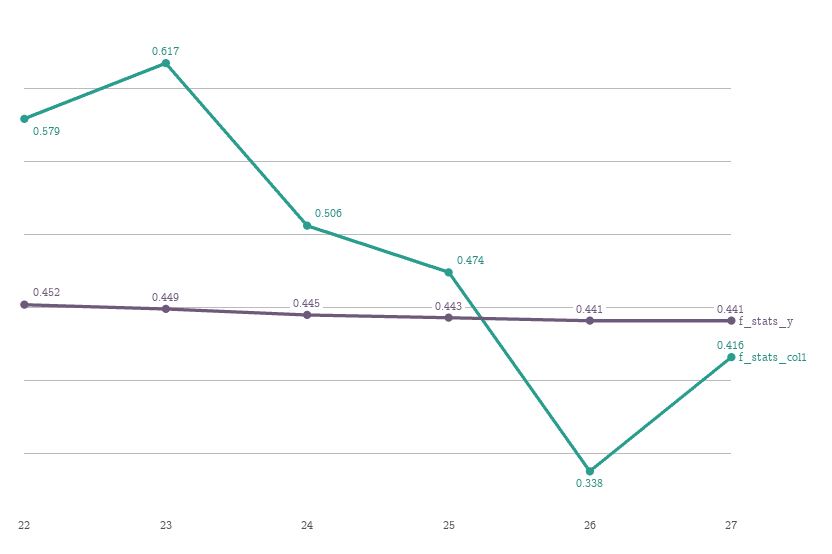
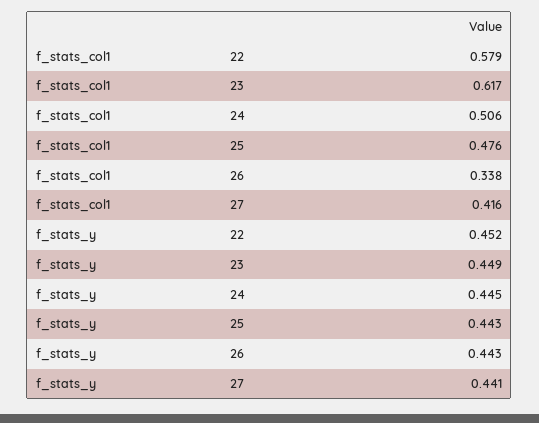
  {
    "f_stats_y": {
      "22": 0.452,
      "23": 0.449,
      "24": 0.445,
      "25": 0.443,
-     "26": 0.441,
+     "26": 0.443,
      "27": 0.441
    },
    "f_stats_col1": {
      "22": 0.579,
      "23": 0.617,
      "24": 0.506,
-     "25": 0.474,
+     "25": 0.476,
      "26": 0.338,
      "27": 0.416
    }
  }

